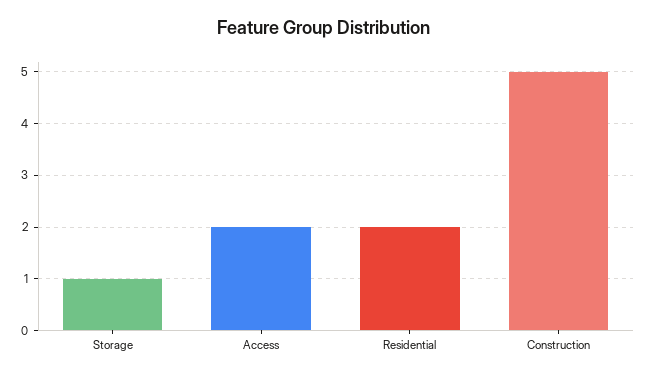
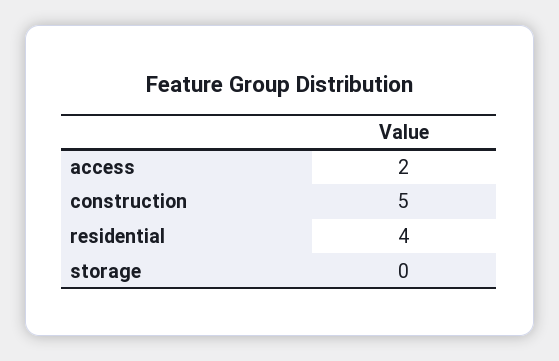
  {
-   "Storage": 1,
+   "Storage": 0,
    "Access": 2,
-   "Residential": 2,
+   "Residential": 4,
    "Construction": 5
  }

